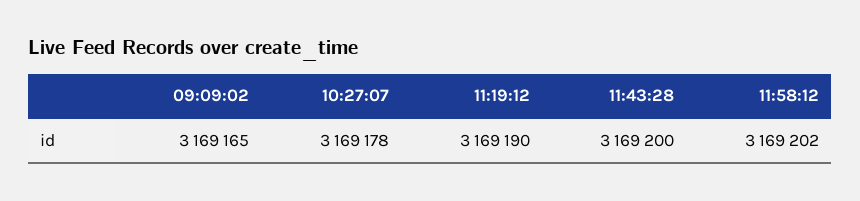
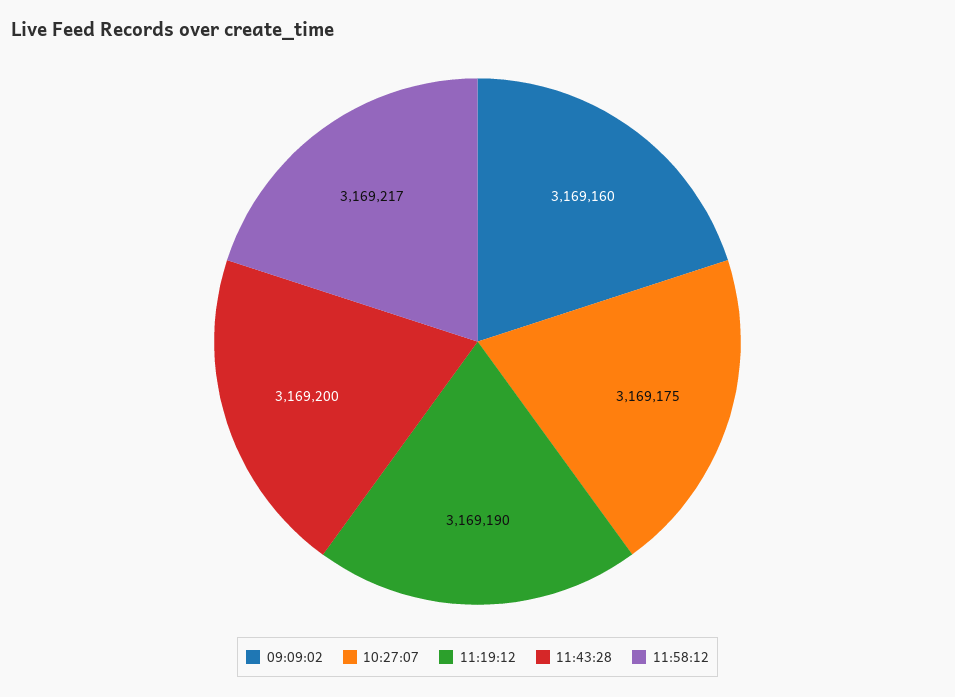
  {
-   "09:09:02": 3169165,
+   "09:09:02": 3169160,
-   "10:27:07": 3169178,
+   "10:27:07": 3169175,
    "11:19:12": 3169190,
    "11:43:28": 3169200,
-   "11:58:12": 3169202
+   "11:58:12": 3169217
  }

